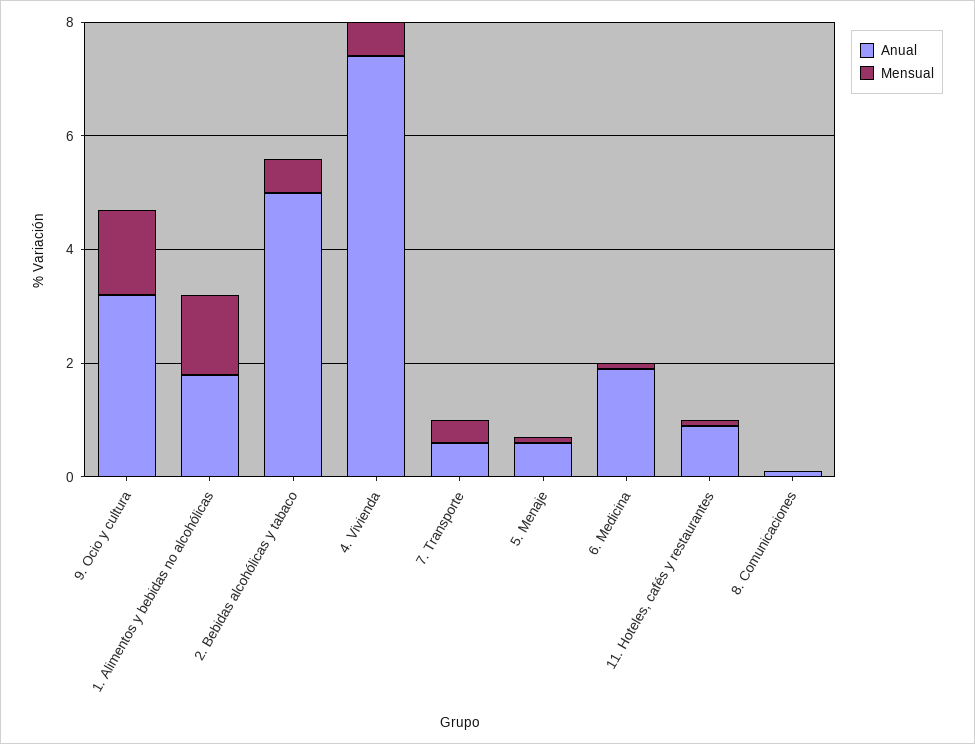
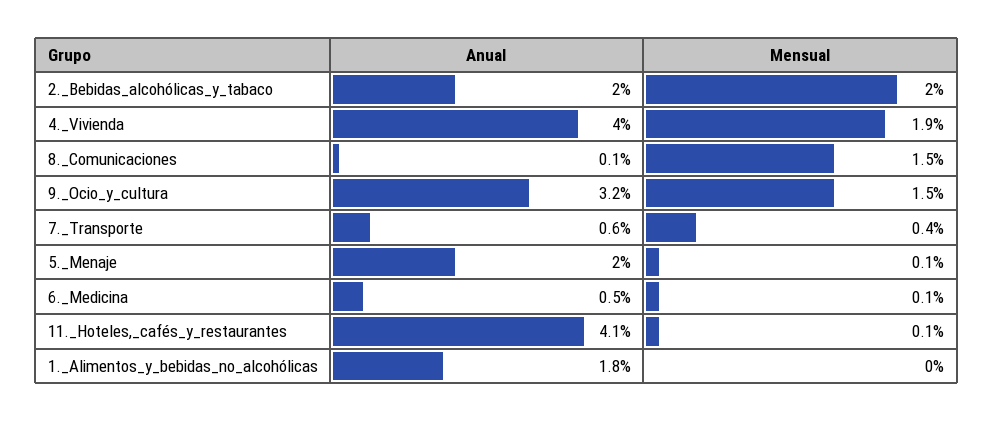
  {
    "Anual": {
      "9. Ocio y cultura": 3.2,
      "1. Alimentos y bebidas no alcohólicas": 1.8,
-     "2. Bebidas alcohólicas y tabaco": 5,
+     "2. Bebidas alcohólicas y tabaco": 2,
-     "4. Vivienda": 7.5,
+     "4. Vivienda": 4,
      "7. Transporte": 0.6,
-     "5. Menaje": 0.5,
+     "5. Menaje": 2,
-     "6. Medicina": 2,
+     "6. Medicina": 0.5,
-     "11. Hoteles, cafés y restaurantes": 1,
+     "11. Hoteles, cafés y restaurantes": 4.1,
      "8. Comunicaciones": 0.1
    },
    "Mensual": {
      "9. Ocio y cultura": 1.5,
-     "1. Alimentos y bebidas no alcohólicas": 1.5,
+     "1. Alimentos y bebidas no alcohólicas": 0,
-     "2. Bebidas alcohólicas y tabaco": 0.5,
+     "2. Bebidas alcohólicas y tabaco": 2,
-     "4. Vivienda": 0.5,
+     "4. Vivienda": 1.9,
      "7. Transporte": 0.4,
      "5. Menaje": 0.1,
      "6. Medicina": 0.1,
      "11. Hoteles, cafés y restaurantes": 0.1,
-     "8. Comunicaciones": 0
+     "8. Comunicaciones": 1.5
    }
  }

